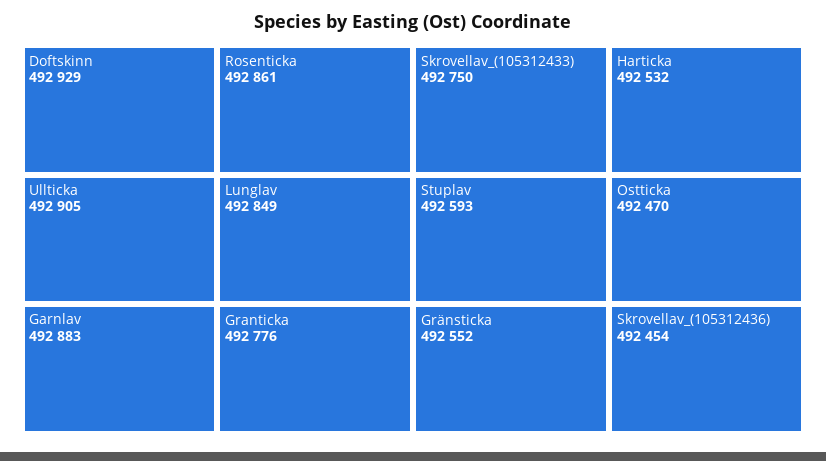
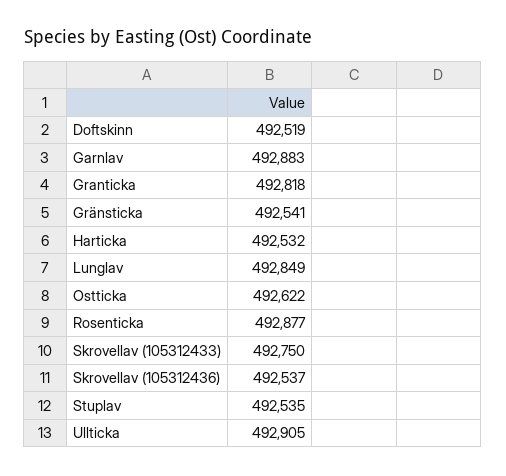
  {
-   "Doftskinn": 492929,
+   "Doftskinn": 492519,
    "Ullticka": 492905,
    "Garnlav": 492883,
-   "Rosenticka": 492861,
+   "Rosenticka": 492877,
    "Lunglav": 492849,
-   "Granticka": 492776,
+   "Granticka": 492818,
    "Skrovellav_(105312433)": 492750,
-   "Stuplav": 492593,
+   "Stuplav": 492535,
-   "Gränsticka": 492552,
+   "Gränsticka": 492541,
    "Harticka": 492532,
-   "Ostticka": 492470,
+   "Ostticka": 492622,
-   "Skrovellav_(105312436)": 492454
+   "Skrovellav_(105312436)": 492537
  }

